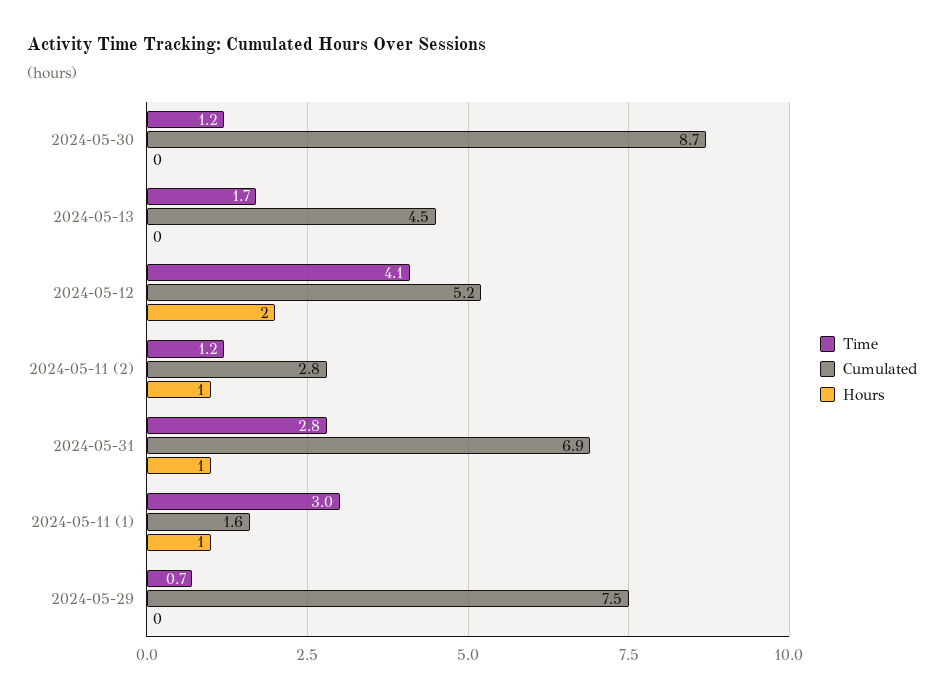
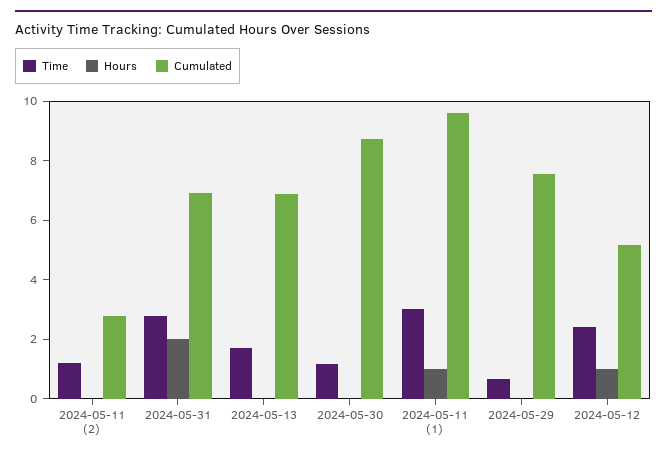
  {
    "Time": {
      "2024-05-30": 1.2,
      "2024-05-13": 1.7,
-     "2024-05-12": 4.1,
+     "2024-05-12": 2.5,
      "2024-05-11 (2)": 1.2,
      "2024-05-31": 2.8,
      "2024-05-11 (1)": 3,
      "2024-05-29": 0.7
    },
    "Cumulated": {
      "2024-05-30": 8.7,
-     "2024-05-13": 4.5,
+     "2024-05-13": 7,
      "2024-05-12": 5.2,
      "2024-05-11 (2)": 2.8,
      "2024-05-31": 6.9,
-     "2024-05-11 (1)": 1.6,
+     "2024-05-11 (1)": 9.5,
      "2024-05-29": 7.5
    },
    "Hours": {
      "2024-05-30": 0,
      "2024-05-13": 0,
-     "2024-05-12": 2,
+     "2024-05-12": 1,
-     "2024-05-11 (2)": 1,
+     "2024-05-11 (2)": 0,
-     "2024-05-31": 1,
+     "2024-05-31": 2,
      "2024-05-11 (1)": 1,
      "2024-05-29": 0
    }
  }

